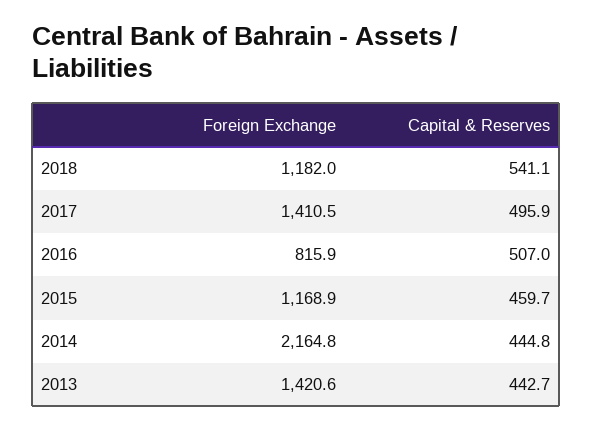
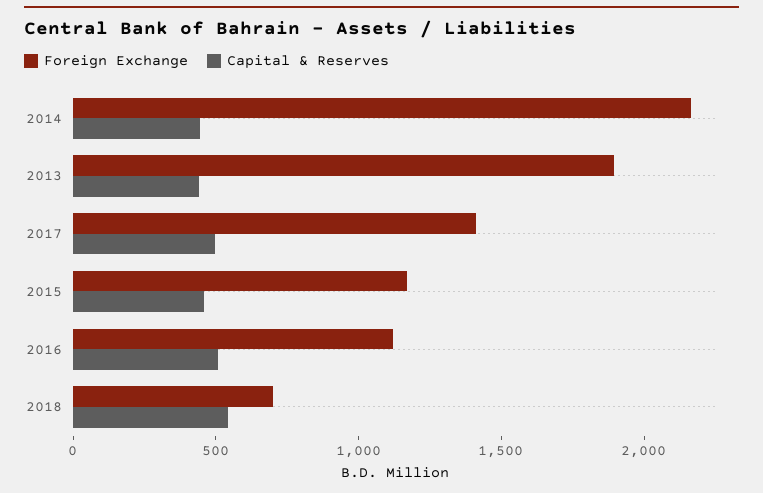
  {
    "Foreign Exchange": {
-     "2018": 1182,
+     "2018": 700,
      "2017": 1410.5,
-     "2016": 815.9,
+     "2016": 1100,
      "2015": 1168.9,
      "2014": 2164.8,
-     "2013": 1420.6
+     "2013": 1900
    },
    "Capital & Reserves": {
      "2018": 541.1,
      "2017": 495.9,
      "2016": 507,
      "2015": 459.7,
      "2014": 444.8,
      "2013": 442.7
    }
  }

